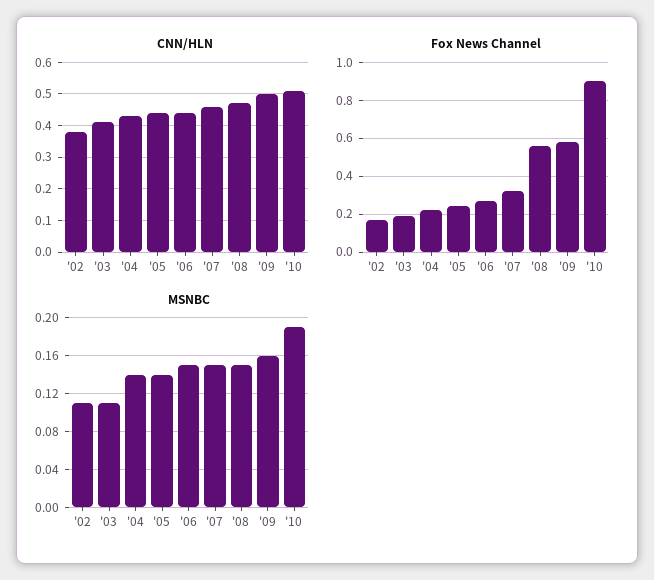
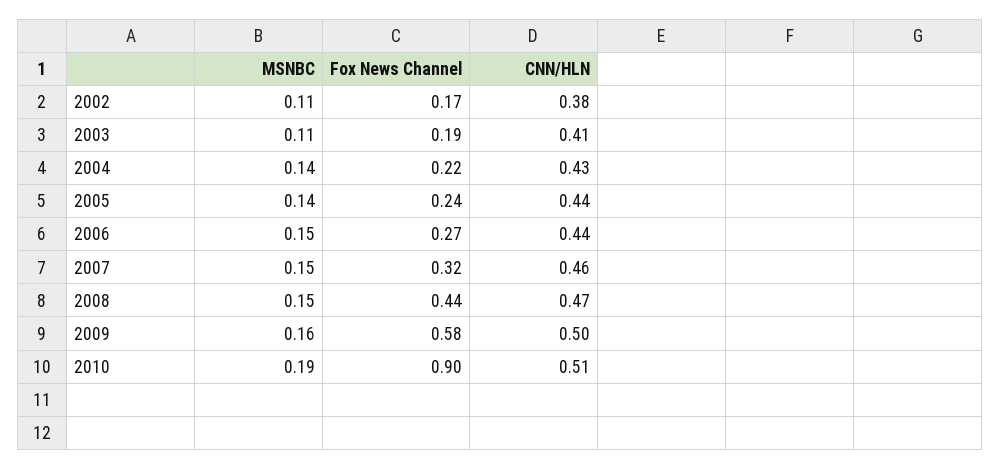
  {
    "CNN/HLN": {
      "'02": 0.38,
      "'03": 0.41,
      "'04": 0.43,
      "'05": 0.44,
      "'06": 0.44,
      "'07": 0.46,
      "'08": 0.47,
      "'09": 0.5,
      "'10": 0.51
    },
    "Fox News Channel": {
      "'02": 0.17,
      "'03": 0.19,
      "'04": 0.22,
      "'05": 0.24,
      "'06": 0.27,
      "'07": 0.32,
-     "'08": 0.55,
+     "'08": 0.44,
      "'09": 0.58,
      "'10": 0.9
    },
    "MSNBC": {
      "'02": 0.11,
      "'03": 0.11,
      "'04": 0.14,
      "'05": 0.14,
      "'06": 0.15,
      "'07": 0.15,
      "'08": 0.15,
      "'09": 0.16,
      "'10": 0.19
    }
  }

